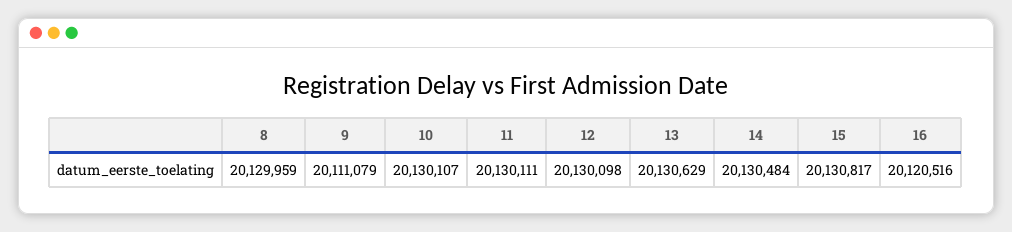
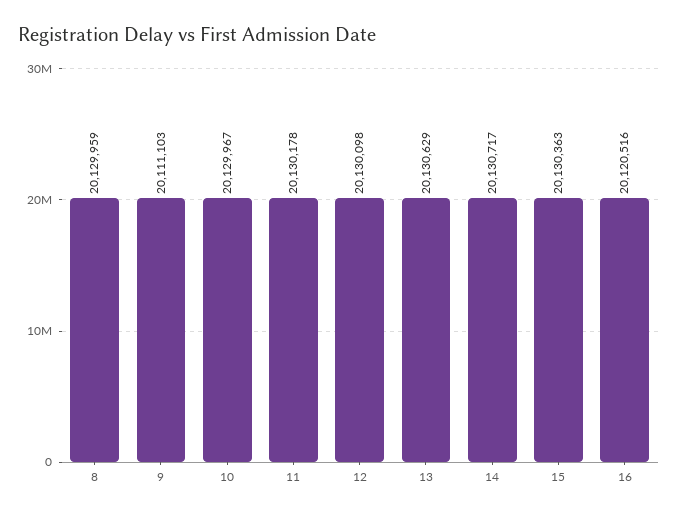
  {
    "8": 20129959,
-   "9": 20111079,
+   "9": 20111103,
-   "10": 20130107,
+   "10": 20129967,
-   "11": 20130111,
+   "11": 20130178,
    "12": 20130098,
    "13": 20130629,
-   "14": 20130484,
+   "14": 20130717,
-   "15": 20130817,
+   "15": 20130363,
    "16": 20120516
  }

